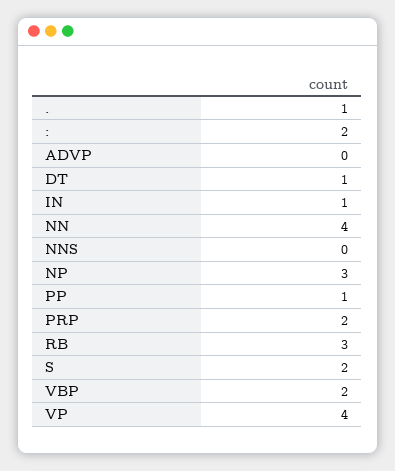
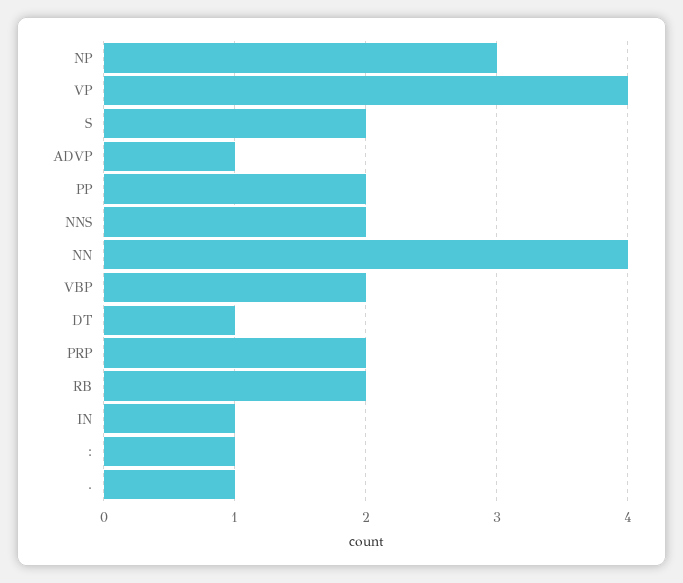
  {
    ".": 1,
-   ":": 2,
+   ":": 1,
-   "ADVP": 0,
+   "ADVP": 1,
    "DT": 1,
    "IN": 1,
    "NN": 4,
-   "NNS": 0,
+   "NNS": 2,
    "NP": 3,
-   "PP": 1,
+   "PP": 2,
    "PRP": 2,
-   "RB": 3,
+   "RB": 2,
    "S": 2,
    "VBP": 2,
    "VP": 4
  }

